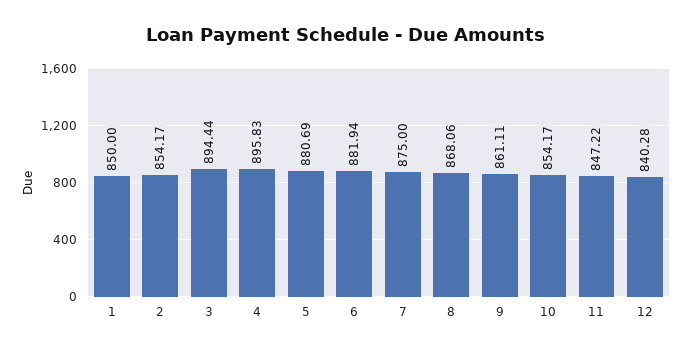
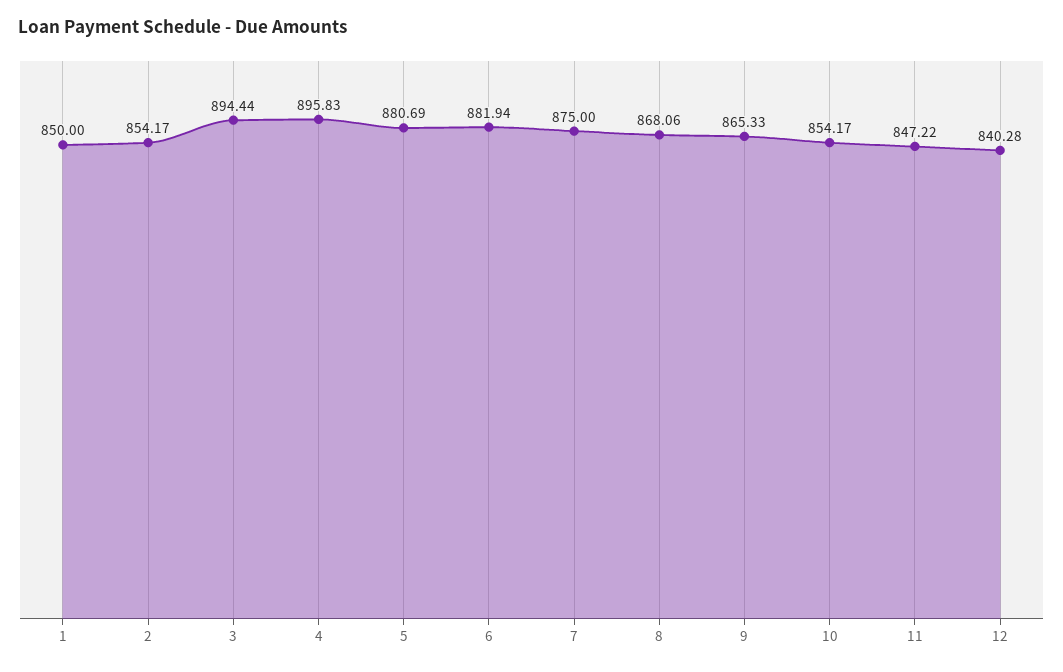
  {
    "1": 850,
    "2": 854.17,
    "3": 894.44,
    "4": 895.83,
    "5": 880.69,
    "6": 881.94,
    "7": 875,
    "8": 868.06,
-   "9": 861.11,
+   "9": 865.33,
    "10": 854.17,
    "11": 847.22,
    "12": 840.28
  }

